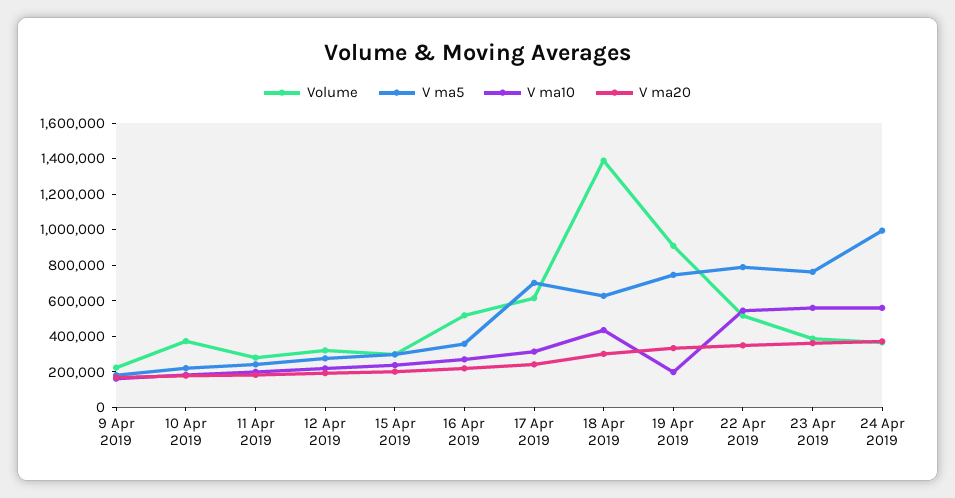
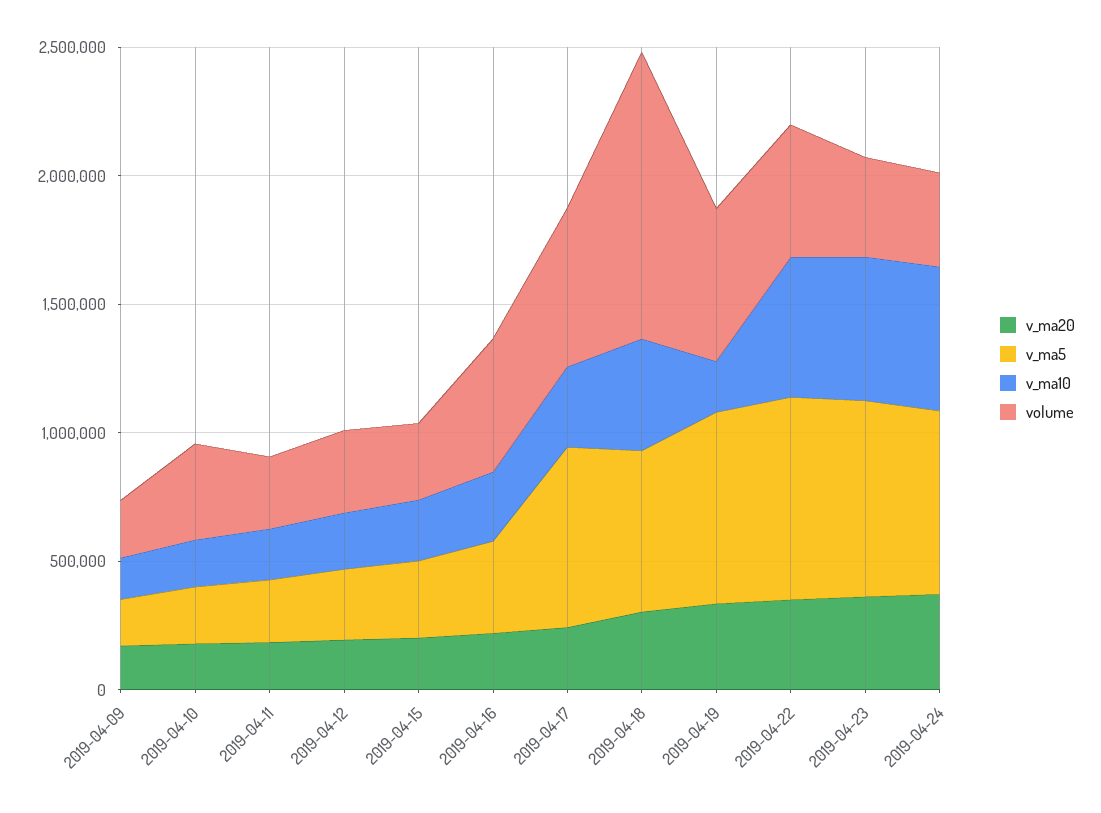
  {
    "Volume": {
      "9 Apr 2019": 200000,
      "10 Apr 2019": 350000,
      "11 Apr 2019": 300000,
      "12 Apr 2019": 300000,
      "15 Apr 2019": 300000,
      "16 Apr 2019": 500000,
      "17 Apr 2019": 600000,
-     "18 Apr 2019": 1400000,
+     "18 Apr 2019": 1100000,
-     "19 Apr 2019": 900000,
+     "19 Apr 2019": 600000,
      "22 Apr 2019": 500000,
      "23 Apr 2019": 400000,
      "24 Apr 2019": 350000
    },
    "V ma5": {
      "9 Apr 2019": 200000,
      "10 Apr 2019": 200000,
      "11 Apr 2019": 250000,
      "12 Apr 2019": 300000,
      "15 Apr 2019": 300000,
      "16 Apr 2019": 350000,
      "17 Apr 2019": 700000,
      "18 Apr 2019": 650000,
      "19 Apr 2019": 750000,
      "22 Apr 2019": 800000,
      "23 Apr 2019": 750000,
-     "24 Apr 2019": 1000000
+     "24 Apr 2019": 700000
    },
    "V ma10": {
      "9 Apr 2019": 150000,
      "10 Apr 2019": 200000,
      "11 Apr 2019": 200000,
      "12 Apr 2019": 200000,
      "15 Apr 2019": 250000,
      "16 Apr 2019": 250000,
      "17 Apr 2019": 300000,
      "18 Apr 2019": 450000,
      "19 Apr 2019": 200000,
      "22 Apr 2019": 550000,
      "23 Apr 2019": 550000,
      "24 Apr 2019": 550000
    },
    "V ma20": {
      "9 Apr 2019": 150000,
      "10 Apr 2019": 200000,
      "11 Apr 2019": 200000,
      "12 Apr 2019": 200000,
      "15 Apr 2019": 200000,
      "16 Apr 2019": 200000,
      "17 Apr 2019": 250000,
      "18 Apr 2019": 300000,
      "19 Apr 2019": 350000,
      "22 Apr 2019": 350000,
      "23 Apr 2019": 350000,
      "24 Apr 2019": 350000
    }
  }

